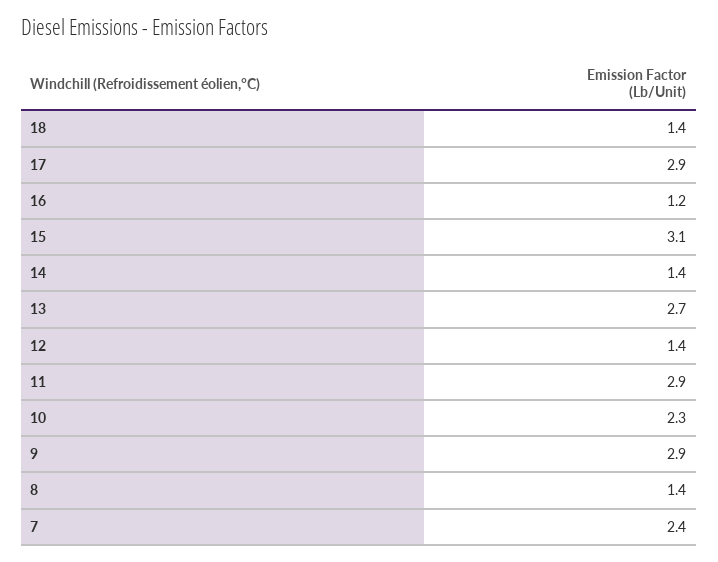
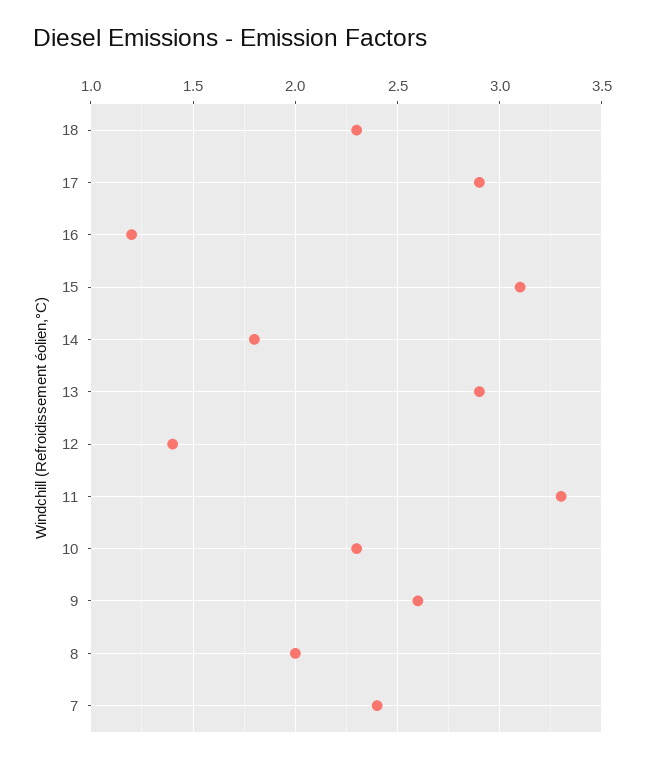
  {
-   "18": 1.4,
+   "18": 2.3,
    "17": 2.9,
    "16": 1.2,
    "15": 3.1,
-   "14": 1.4,
+   "14": 1.8,
-   "13": 2.7,
+   "13": 2.9,
    "12": 1.4,
-   "11": 2.9,
+   "11": 3.3,
    "10": 2.3,
-   "9": 2.9,
+   "9": 2.6,
-   "8": 1.4,
+   "8": 2,
    "7": 2.4
  }

